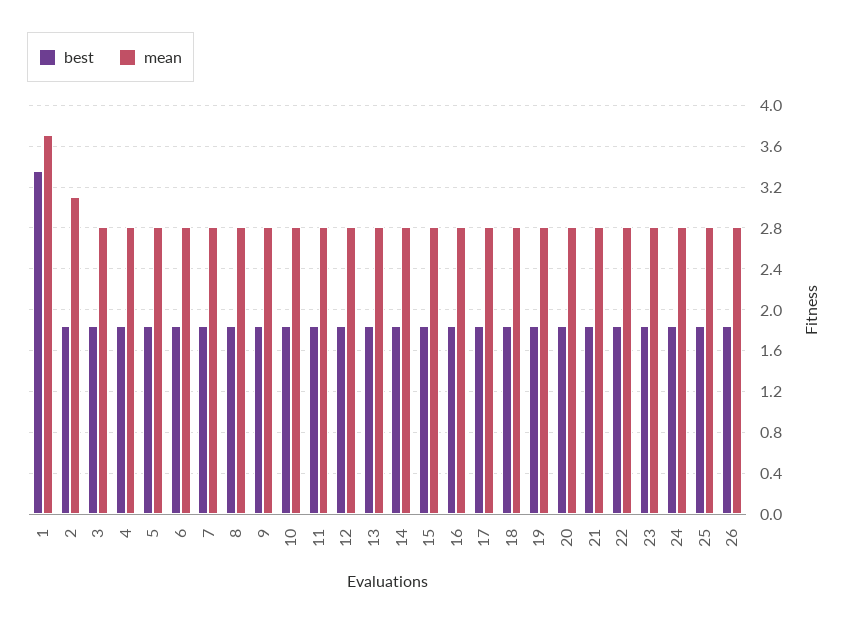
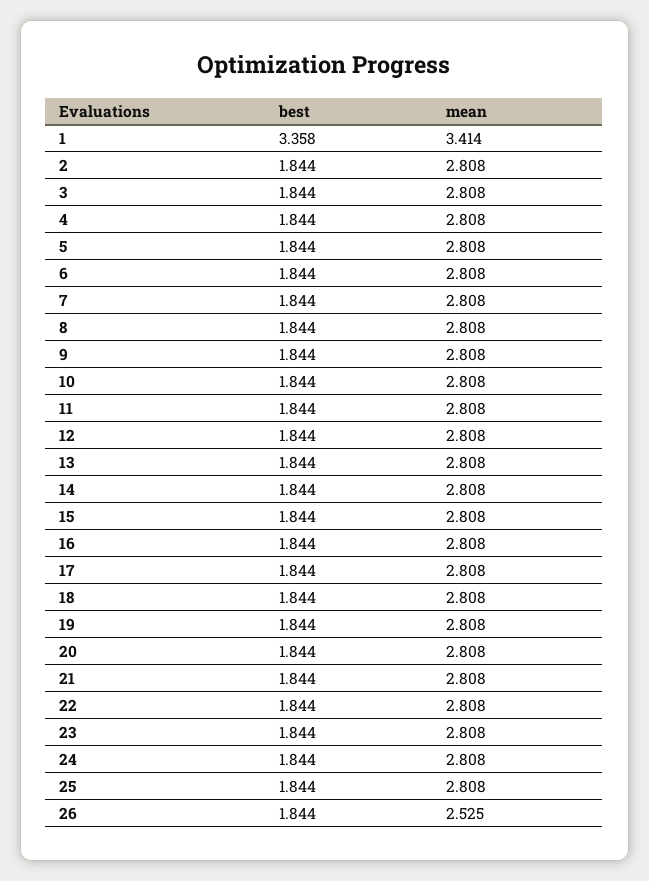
  {
    "best": {
      "1": 3.358,
      "2": 1.844,
      "3": 1.844,
      "4": 1.844,
      "5": 1.844,
      "6": 1.844,
      "7": 1.844,
      "8": 1.844,
      "9": 1.844,
      "10": 1.844,
      "11": 1.844,
      "12": 1.844,
      "13": 1.844,
      "14": 1.844,
      "15": 1.844,
      "16": 1.844,
      "17": 1.844,
      "18": 1.844,
      "19": 1.844,
      "20": 1.844,
      "21": 1.844,
      "22": 1.844,
      "23": 1.844,
      "24": 1.844,
      "25": 1.844,
      "26": 1.844
    },
    "mean": {
-     "1": 3.7,
+     "1": 3.414,
-     "2": 3.1,
+     "2": 2.808,
      "3": 2.808,
      "4": 2.808,
      "5": 2.808,
      "6": 2.808,
      "7": 2.808,
      "8": 2.808,
      "9": 2.808,
      "10": 2.808,
      "11": 2.808,
      "12": 2.808,
      "13": 2.808,
      "14": 2.808,
      "15": 2.808,
      "16": 2.808,
      "17": 2.808,
      "18": 2.808,
      "19": 2.808,
      "20": 2.808,
      "21": 2.808,
      "22": 2.808,
      "23": 2.808,
      "24": 2.808,
      "25": 2.808,
-     "26": 2.8
+     "26": 2.525
    }
  }

